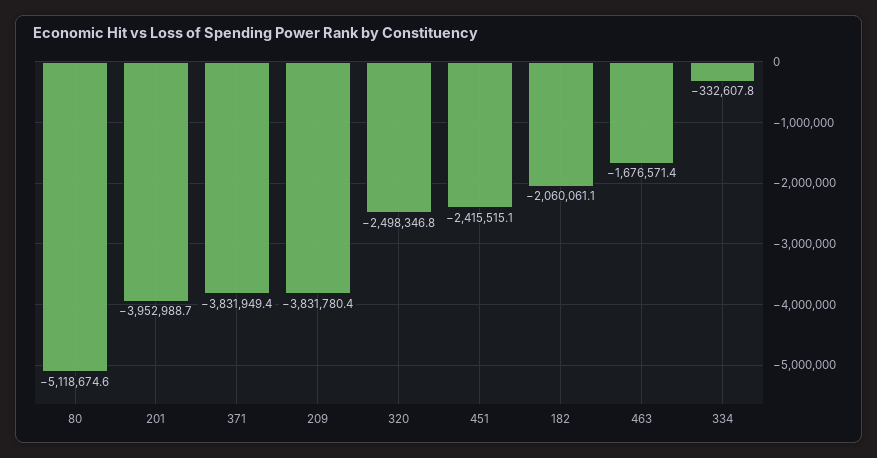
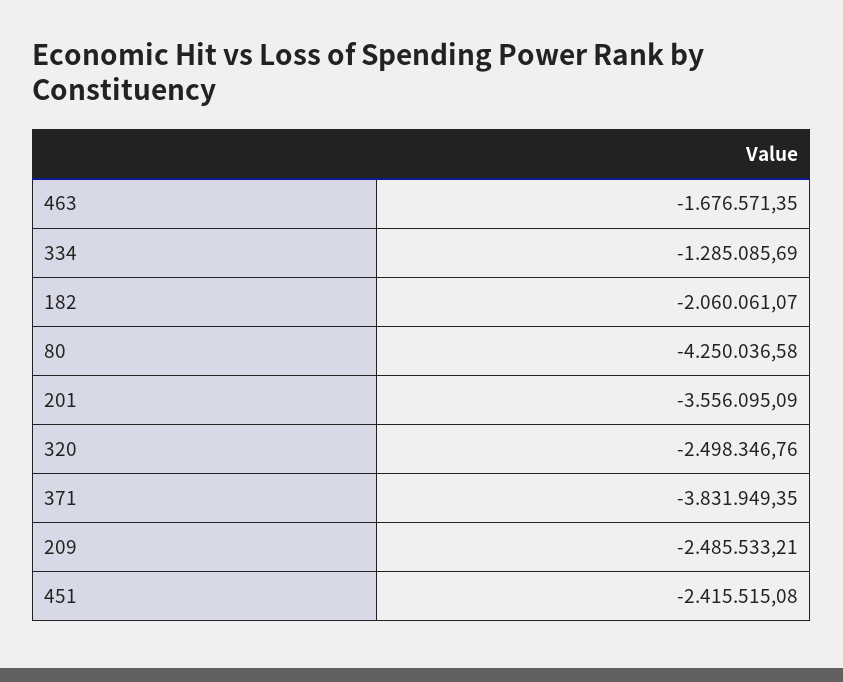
  {
-   "80": -5118674.6,
+   "80": -4250036.58,
-   "201": -3952988.7,
+   "201": -3556095.09,
    "371": -3831949.35,
-   "209": -3831780.4,
+   "209": -2485533.21,
    "320": -2498346.76,
    "451": -2415515.08,
    "182": -2060061.07,
    "463": -1676571.35,
-   "334": -332607.8
+   "334": -1285085.69
  }

